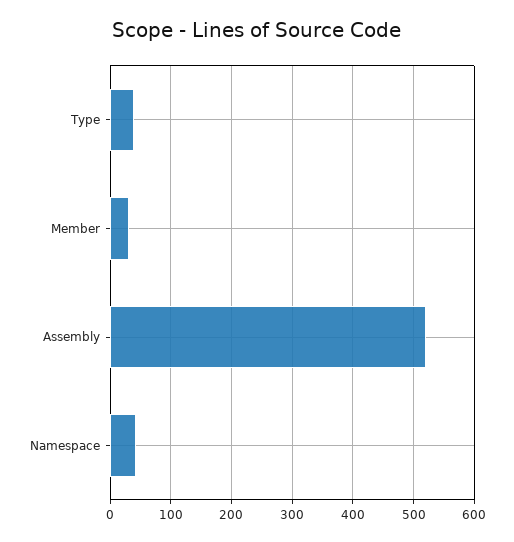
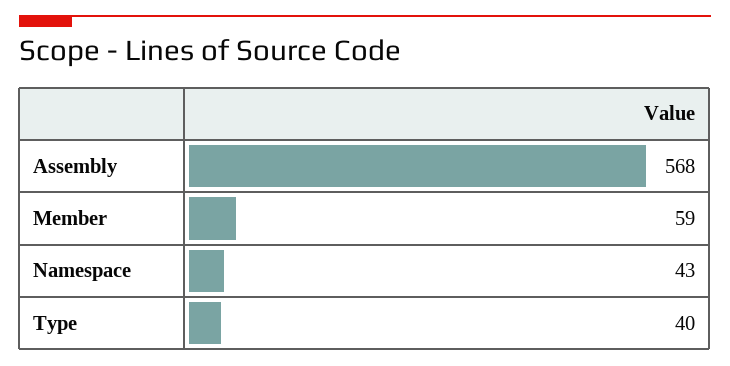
  {
    "Type": 40,
-   "Member": 30,
+   "Member": 59,
-   "Assembly": 520,
+   "Assembly": 568,
    "Namespace": 43
  }

